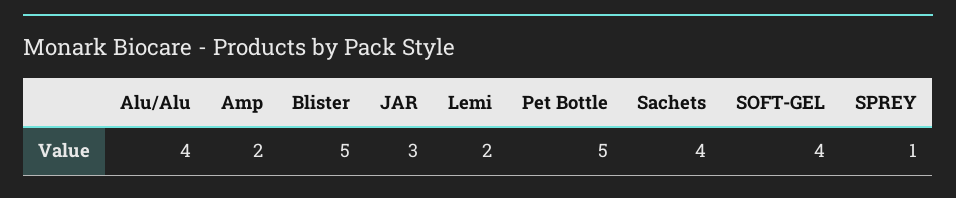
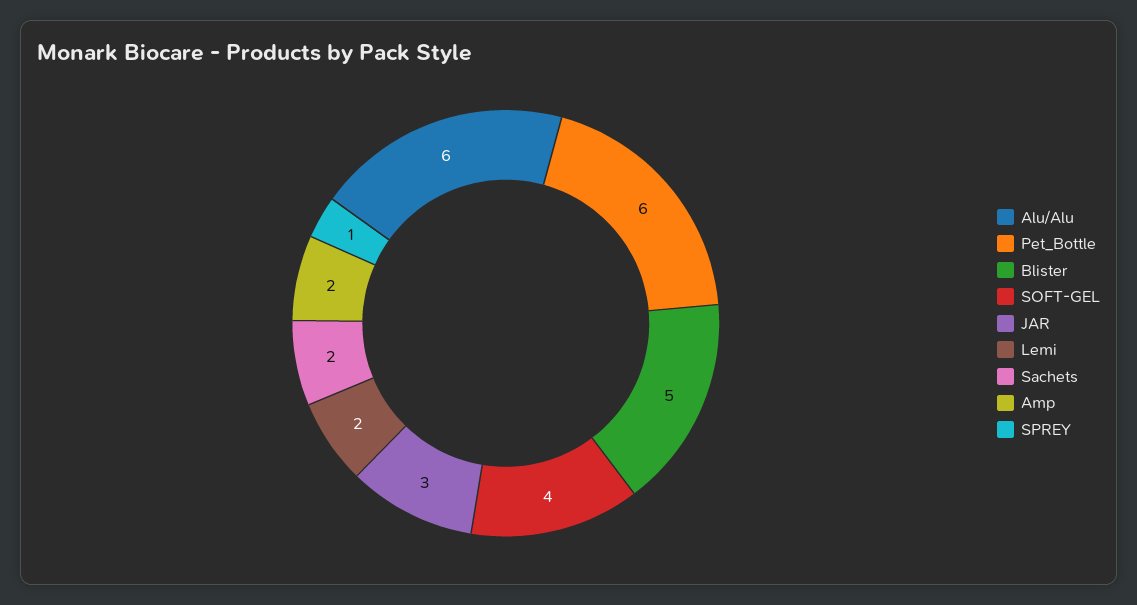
  {
-   "Alu/Alu": 4,
+   "Alu/Alu": 6,
    "Amp": 2,
    "Blister": 5,
    "JAR": 3,
    "Lemi": 2,
-   "Pet Bottle": 5,
+   "Pet Bottle": 6,
-   "Sachets": 4,
+   "Sachets": 2,
    "SOFT-GEL": 4,
    "SPREY": 1
  }

